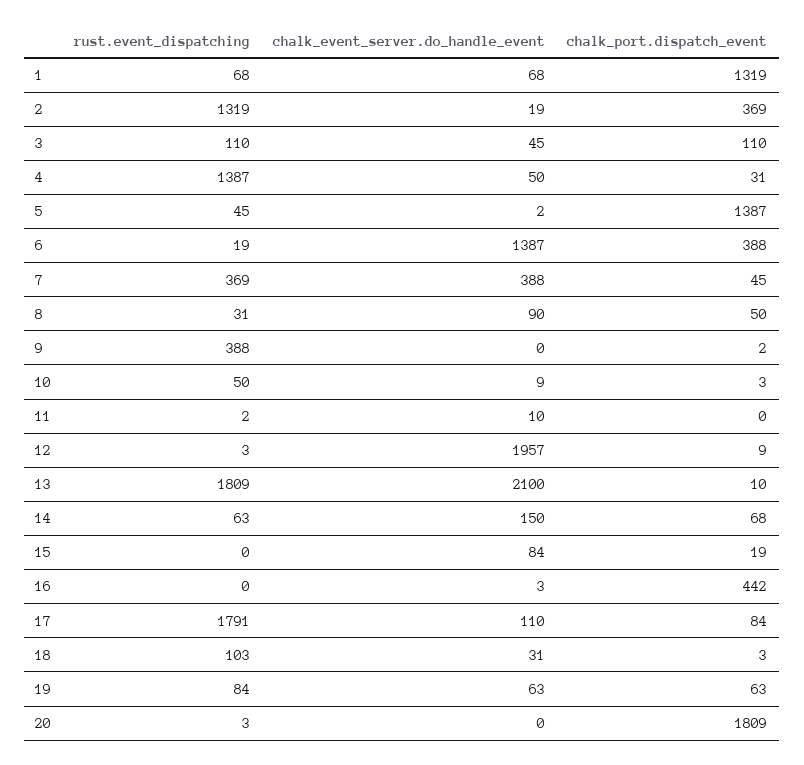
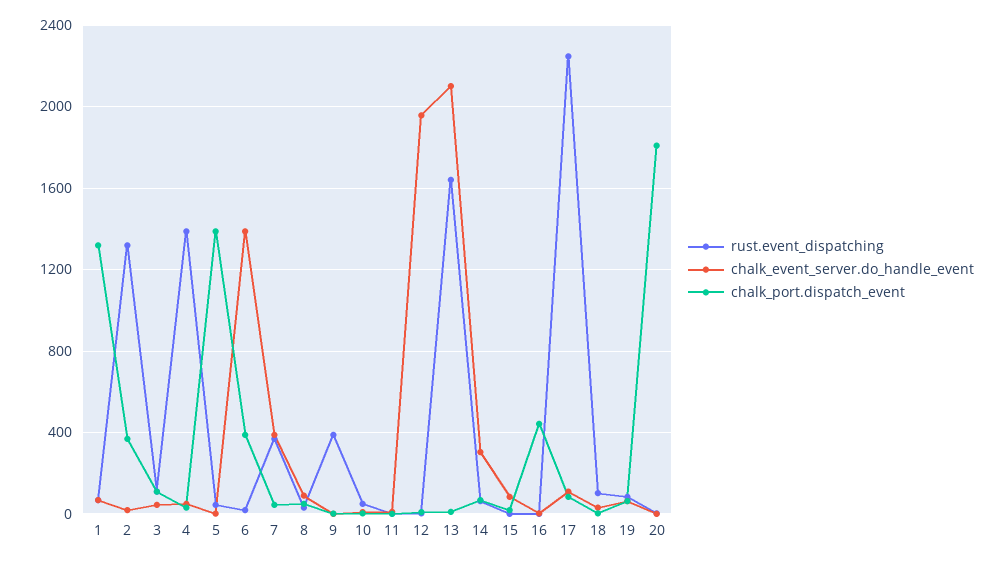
  {
    "rust.event_dispatching": {
      "1": 68,
      "2": 1319,
      "3": 110,
      "4": 1387,
      "5": 45,
      "6": 19,
      "7": 369,
      "8": 31,
      "9": 388,
      "10": 50,
      "11": 2,
      "12": 3,
-     "13": 1809,
+     "13": 1650,
      "14": 63,
      "15": 0,
      "16": 0,
-     "17": 1791,
+     "17": 2250,
      "18": 103,
      "19": 84,
      "20": 3
    },
    "chalk_event_server.do_handle_event": {
      "1": 68,
      "2": 19,
      "3": 45,
      "4": 50,
      "5": 2,
      "6": 1387,
      "7": 388,
      "8": 90,
      "9": 0,
      "10": 9,
      "11": 10,
      "12": 1957,
      "13": 2100,
-     "14": 150,
+     "14": 300,
      "15": 84,
      "16": 3,
      "17": 110,
      "18": 31,
      "19": 63,
      "20": 0
    },
    "chalk_port.dispatch_event": {
      "1": 1319,
      "2": 369,
      "3": 110,
      "4": 31,
      "5": 1387,
      "6": 388,
      "7": 45,
      "8": 50,
      "9": 2,
      "10": 3,
      "11": 0,
      "12": 9,
      "13": 10,
      "14": 68,
      "15": 19,
      "16": 442,
      "17": 84,
      "18": 3,
      "19": 63,
      "20": 1809
    }
  }

